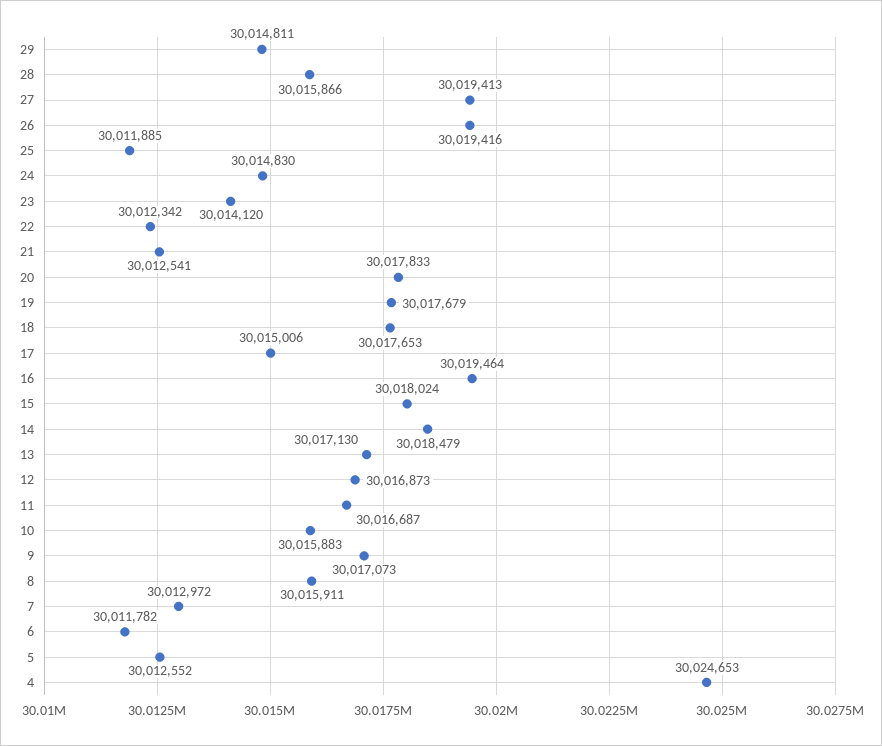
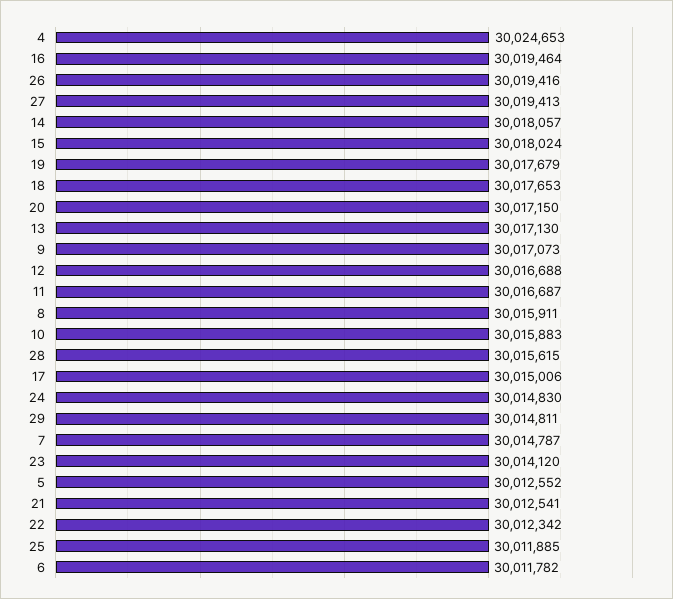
  {
    "29": 30014811,
-   "28": 30015866,
+   "28": 30015615,
    "27": 30019413,
    "26": 30019416,
    "25": 30011885,
    "24": 30014830,
    "23": 30014120,
    "22": 30012342,
    "21": 30012541,
-   "20": 30017833,
+   "20": 30017150,
    "19": 30017679,
    "18": 30017653,
    "17": 30015006,
    "16": 30019464,
    "15": 30018024,
-   "14": 30018479,
+   "14": 30018057,
    "13": 30017130,
-   "12": 30016873,
+   "12": 30016688,
    "11": 30016687,
    "10": 30015883,
    "9": 30017073,
    "8": 30015911,
-   "7": 30012972,
+   "7": 30014787,
    "6": 30011782,
    "5": 30012552,
    "4": 30024653
  }

